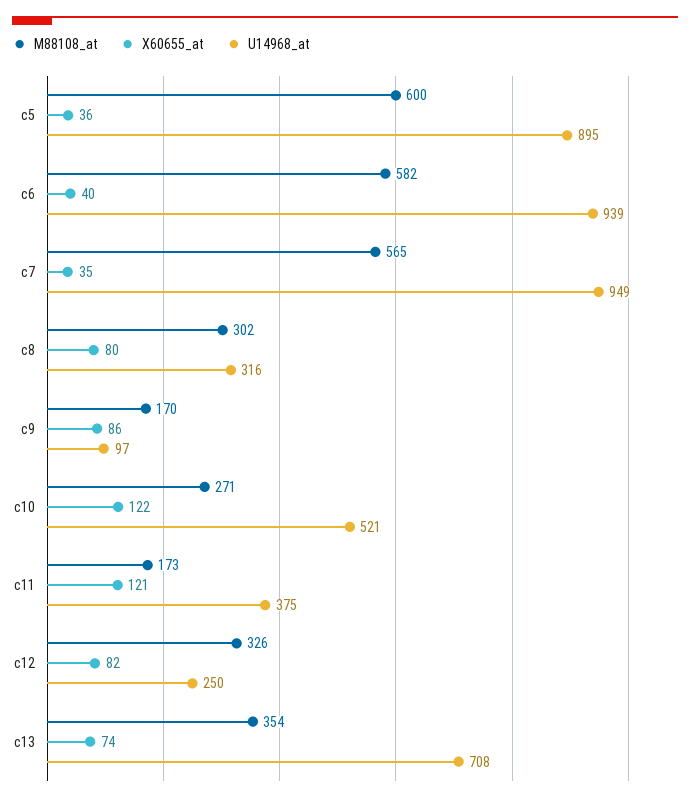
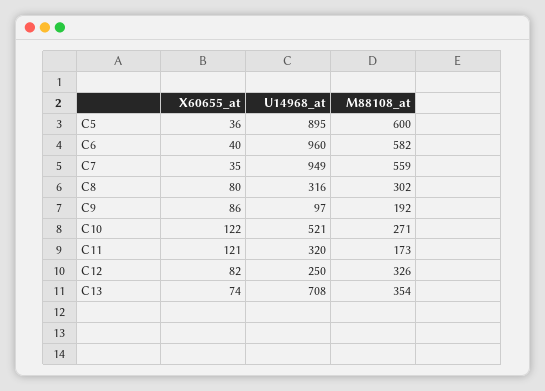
  {
    "M88108_at": {
      "c5": 600,
      "c6": 582,
-     "c7": 565,
+     "c7": 559,
      "c8": 302,
-     "c9": 170,
+     "c9": 192,
      "c10": 271,
      "c11": 173,
      "c12": 326,
      "c13": 354
    },
    "X60655_at": {
      "c5": 36,
      "c6": 40,
      "c7": 35,
      "c8": 80,
      "c9": 86,
      "c10": 122,
      "c11": 121,
      "c12": 82,
      "c13": 74
    },
    "U14968_at": {
      "c5": 895,
-     "c6": 939,
+     "c6": 960,
      "c7": 949,
      "c8": 316,
      "c9": 97,
      "c10": 521,
-     "c11": 375,
+     "c11": 320,
      "c12": 250,
      "c13": 708
    }
  }

